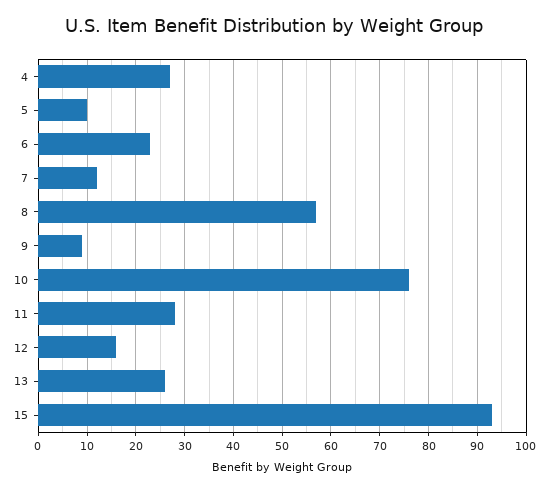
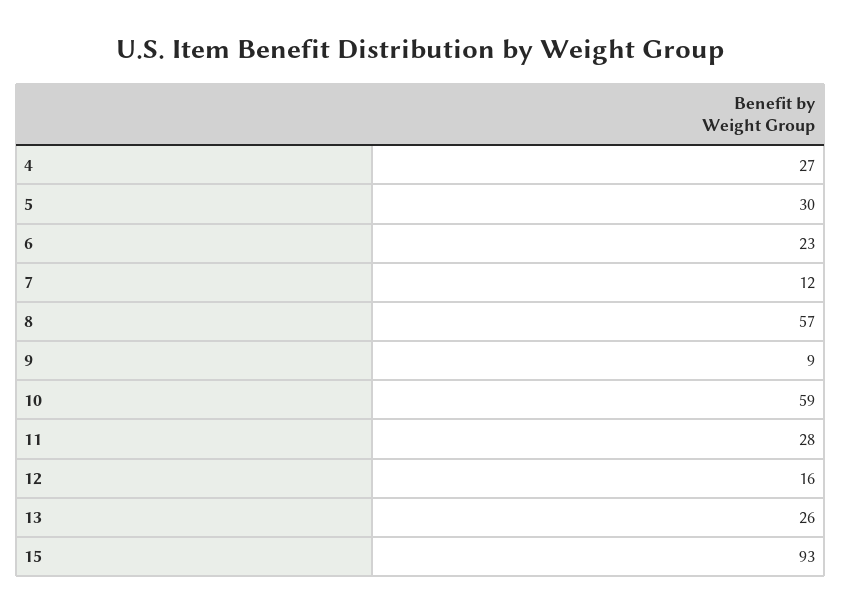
  {
    "4": 27,
-   "5": 10,
+   "5": 30,
    "6": 23,
    "7": 12,
    "8": 57,
    "9": 9,
-   "10": 75,
+   "10": 59,
    "11": 28,
    "12": 16,
    "13": 26,
    "15": 93
  }

